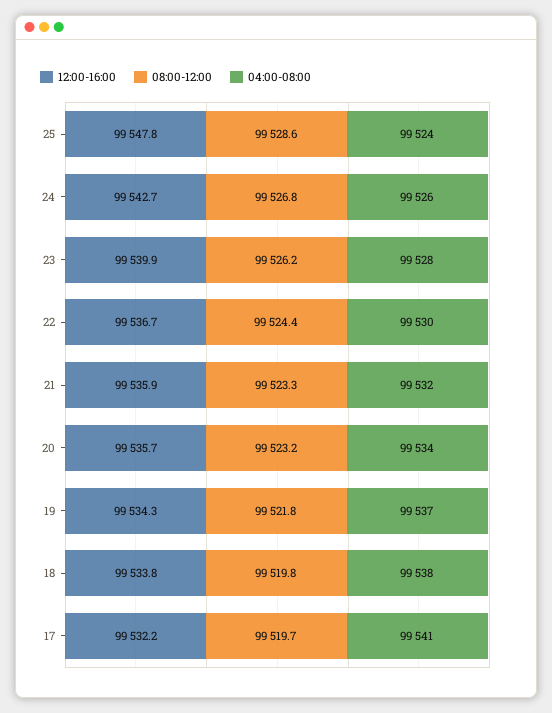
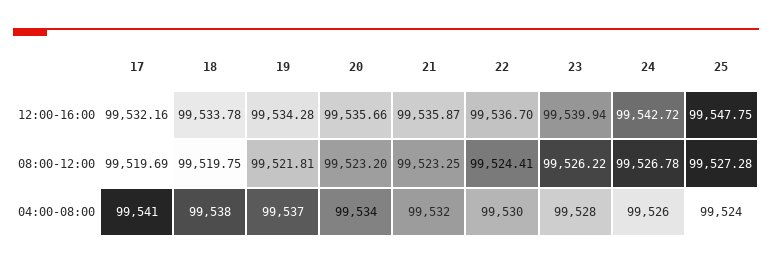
  {
    "12:00-16:00": {
      "25": 99547.75,
      "24": 99542.72,
      "23": 99539.94,
      "22": 99536.7,
      "21": 99535.87,
      "20": 99535.66,
      "19": 99534.28,
      "18": 99533.78,
      "17": 99532.16
    },
    "08:00-12:00": {
-     "25": 99528.6,
+     "25": 99527.28,
      "24": 99526.78,
      "23": 99526.22,
      "22": 99524.41,
      "21": 99523.25,
      "20": 99523.2,
      "19": 99521.81,
      "18": 99519.75,
      "17": 99519.69
    },
    "04:00-08:00": {
      "25": 99524,
      "24": 99526,
      "23": 99528,
      "22": 99530,
      "21": 99532,
      "20": 99534,
      "19": 99537,
      "18": 99538,
      "17": 99541
    }
  }

